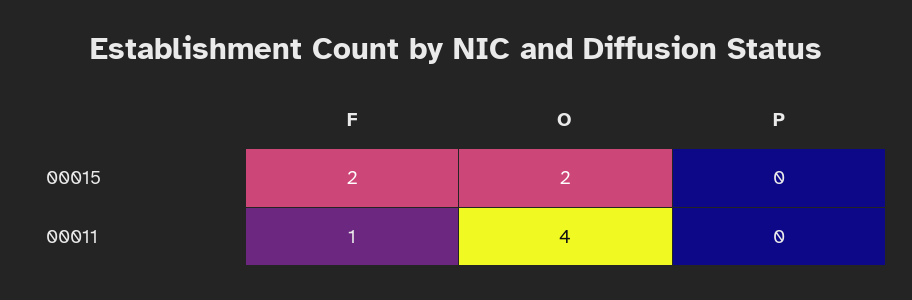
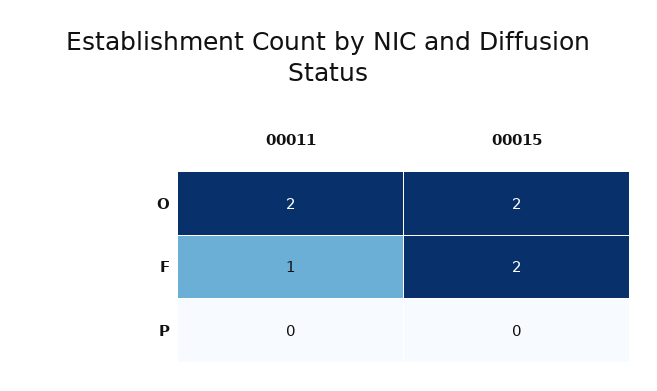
  {
    "F": {
      "00015": 2,
      "00011": 1
    },
    "O": {
      "00015": 2,
-     "00011": 4
+     "00011": 2
    },
    "P": {
      "00015": 0,
      "00011": 0
    }
  }

